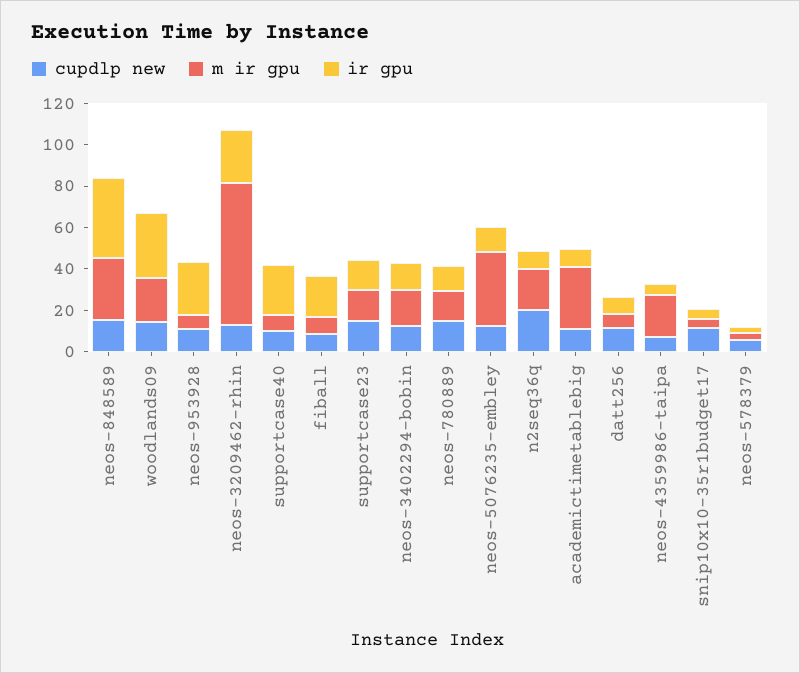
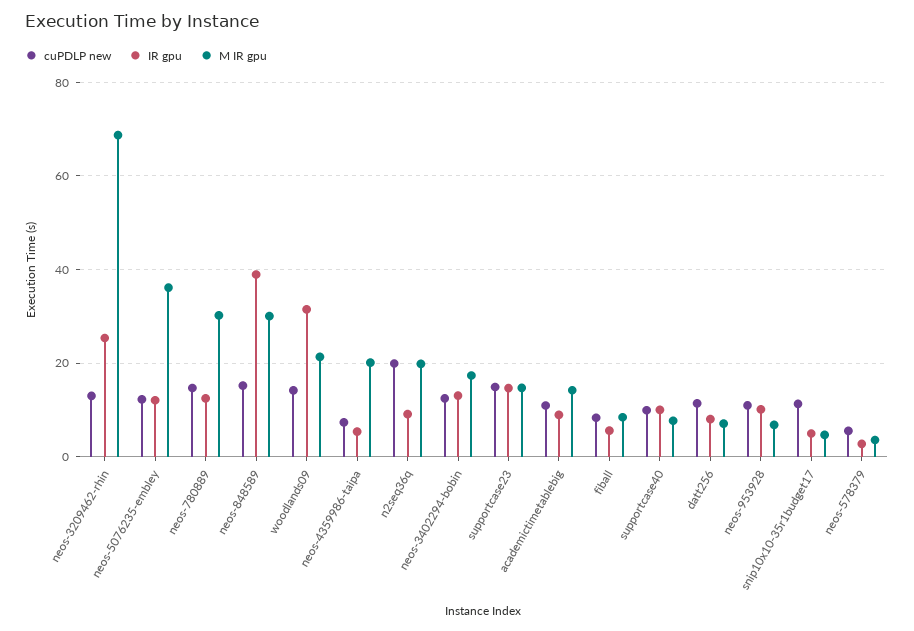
  {
    "cupdlp new": {
      "neos-848589": 16,
      "woodlands09": 14,
      "neos-953928": 10,
      "neos-3209462-rhin": 12,
      "supportcase40": 10,
      "fiball": 8,
      "supportcase23": 14,
      "neos-3402294-bobin": 12,
      "neos-780889": 14,
      "neos-5076235-embley": 12,
      "n2seq36q": 20,
      "academictimetablebig": 10,
      "datt256": 12,
      "neos-4359986-taipa": 8,
      "snip10x10-35r1budget17": 12,
      "neos-578379": 6
    },
    "m ir gpu": {
      "neos-848589": 30,
      "woodlands09": 22,
      "neos-953928": 6,
      "neos-3209462-rhin": 68,
      "supportcase40": 8,
      "fiball": 8,
      "supportcase23": 14,
      "neos-3402294-bobin": 18,
-     "neos-780889": 15,
+     "neos-780889": 30,
      "neos-5076235-embley": 36,
      "n2seq36q": 20,
-     "academictimetablebig": 30,
+     "academictimetablebig": 14,
      "datt256": 8,
      "neos-4359986-taipa": 20,
      "snip10x10-35r1budget17": 4,
      "neos-578379": 4
    },
    "ir gpu": {
      "neos-848589": 38,
      "woodlands09": 32,
-     "neos-953928": 25,
+     "neos-953928": 10,
      "neos-3209462-rhin": 26,
-     "supportcase40": 25,
+     "supportcase40": 10,
-     "fiball": 20,
+     "fiball": 6,
      "supportcase23": 14,
      "neos-3402294-bobin": 14,
      "neos-780889": 12,
      "neos-5076235-embley": 12,
      "n2seq36q": 10,
      "academictimetablebig": 8,
      "datt256": 8,
      "neos-4359986-taipa": 6,
      "snip10x10-35r1budget17": 4,
      "neos-578379": 2
    }
  }

